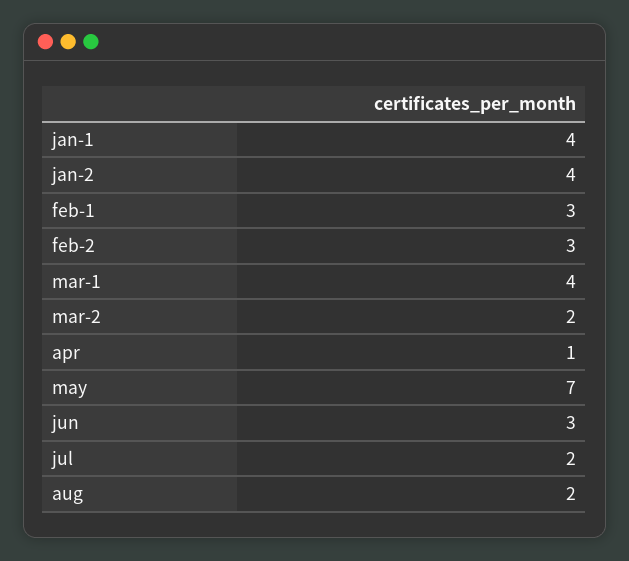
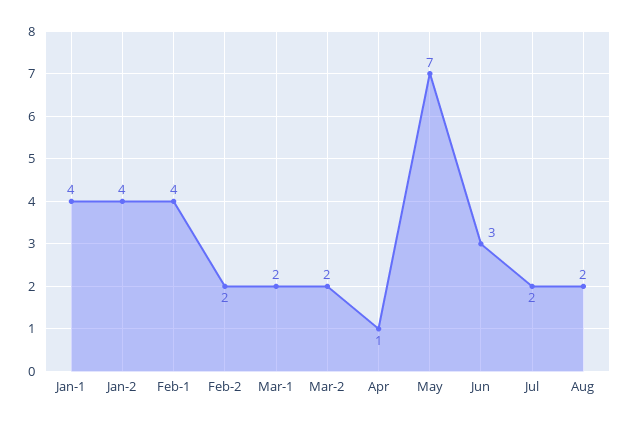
  {
    "jan-1": 4,
    "jan-2": 4,
-   "feb-1": 3,
+   "feb-1": 4,
-   "feb-2": 3,
+   "feb-2": 2,
-   "mar-1": 4,
+   "mar-1": 2,
    "mar-2": 2,
    "apr": 1,
    "may": 7,
    "jun": 3,
    "jul": 2,
    "aug": 2
  }

